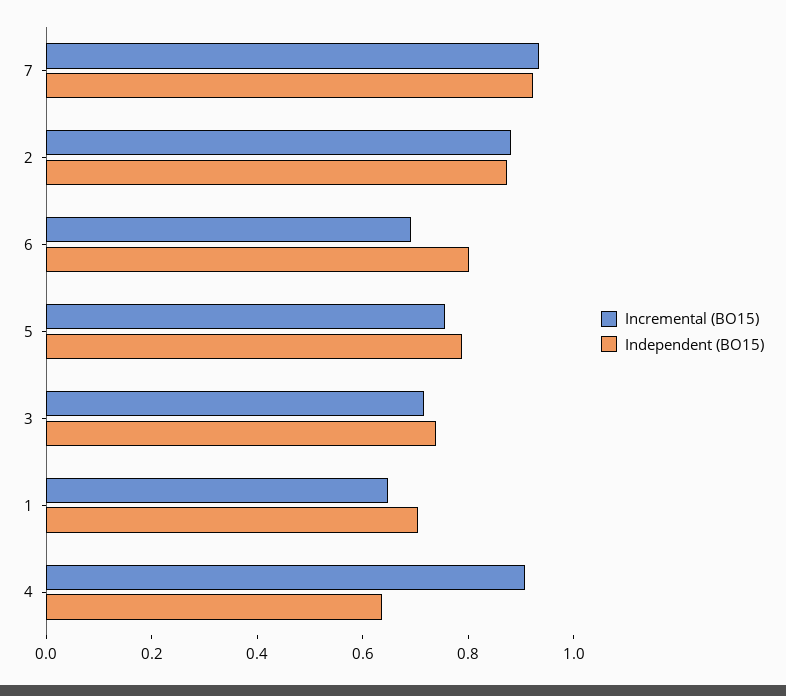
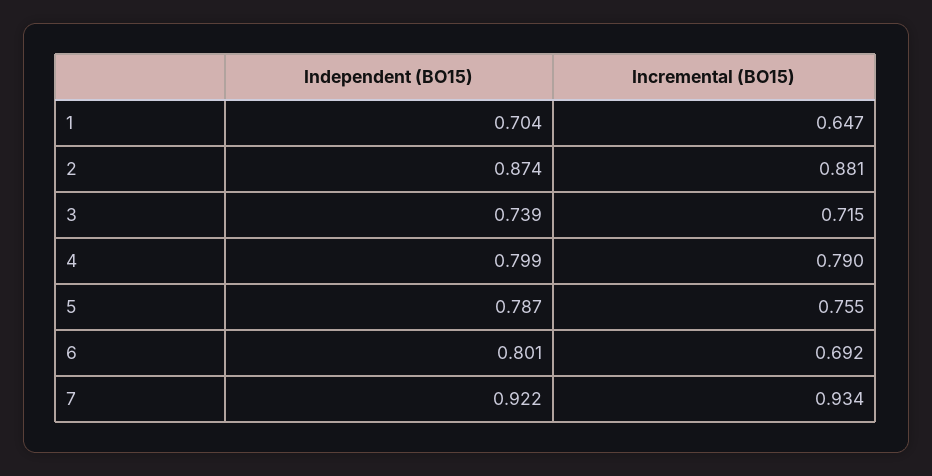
  {
    "Incremental (BO15)": {
      "7": 0.934,
      "2": 0.881,
      "6": 0.692,
      "5": 0.755,
      "3": 0.715,
      "1": 0.647,
-     "4": 0.9
+     "4": 0.79
    },
    "Independent (BO15)": {
      "7": 0.922,
      "2": 0.874,
      "6": 0.801,
      "5": 0.787,
      "3": 0.739,
      "1": 0.704,
-     "4": 0.65
+     "4": 0.799
    }
  }

